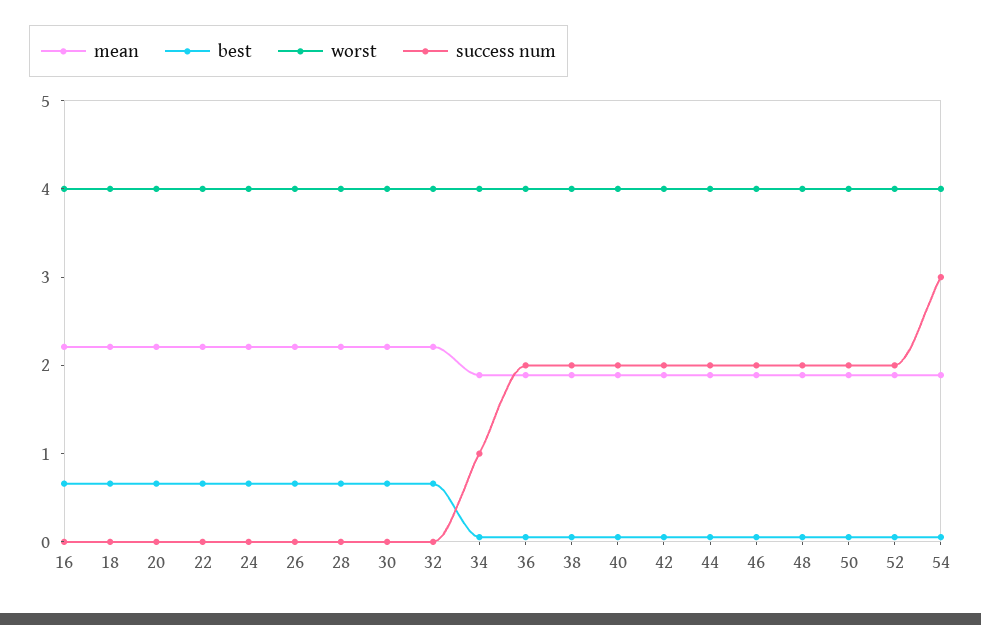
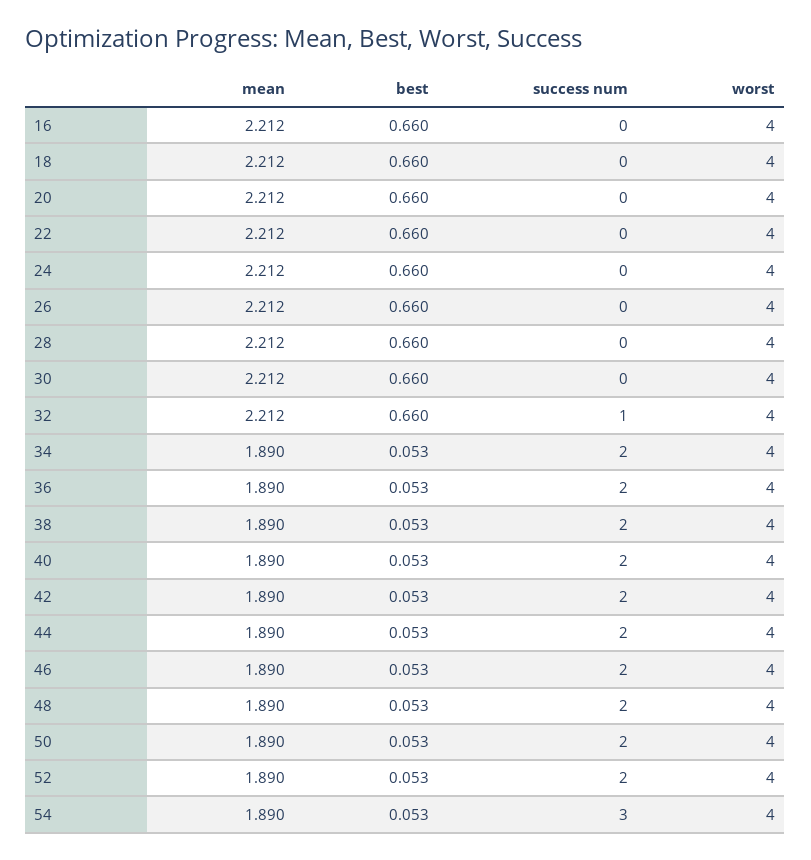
  {
    "mean": {
      "16": 2.212,
      "18": 2.212,
      "20": 2.212,
      "22": 2.212,
      "24": 2.212,
      "26": 2.212,
      "28": 2.212,
      "30": 2.212,
      "32": 2.212,
      "34": 1.89,
      "36": 1.89,
      "38": 1.89,
      "40": 1.89,
      "42": 1.89,
      "44": 1.89,
      "46": 1.89,
      "48": 1.89,
      "50": 1.89,
      "52": 1.89,
      "54": 1.89
    },
    "best": {
      "16": 0.66,
      "18": 0.66,
      "20": 0.66,
      "22": 0.66,
      "24": 0.66,
      "26": 0.66,
      "28": 0.66,
      "30": 0.66,
      "32": 0.66,
      "34": 0.053,
      "36": 0.053,
      "38": 0.053,
      "40": 0.053,
      "42": 0.053,
      "44": 0.053,
      "46": 0.053,
      "48": 0.053,
      "50": 0.053,
      "52": 0.053,
      "54": 0.053
    },
    "worst": {
      "16": 4,
      "18": 4,
      "20": 4,
      "22": 4,
      "24": 4,
      "26": 4,
      "28": 4,
      "30": 4,
      "32": 4,
      "34": 4,
      "36": 4,
      "38": 4,
      "40": 4,
      "42": 4,
      "44": 4,
      "46": 4,
      "48": 4,
      "50": 4,
      "52": 4,
      "54": 4
    },
    "success num": {
      "16": 0,
      "18": 0,
      "20": 0,
      "22": 0,
      "24": 0,
      "26": 0,
      "28": 0,
      "30": 0,
-     "32": 0,
+     "32": 1,
-     "34": 1,
+     "34": 2,
      "36": 2,
      "38": 2,
      "40": 2,
      "42": 2,
      "44": 2,
      "46": 2,
      "48": 2,
      "50": 2,
      "52": 2,
      "54": 3
    }
  }

